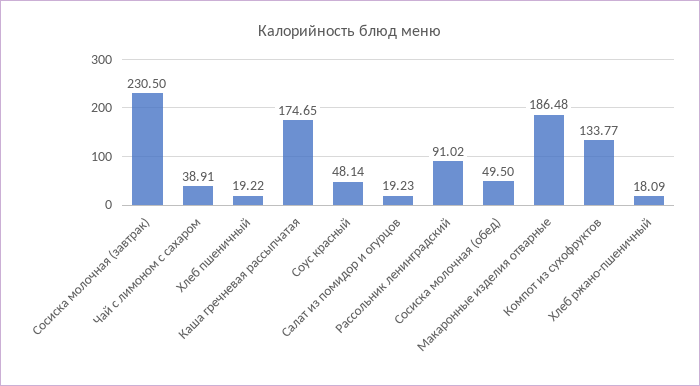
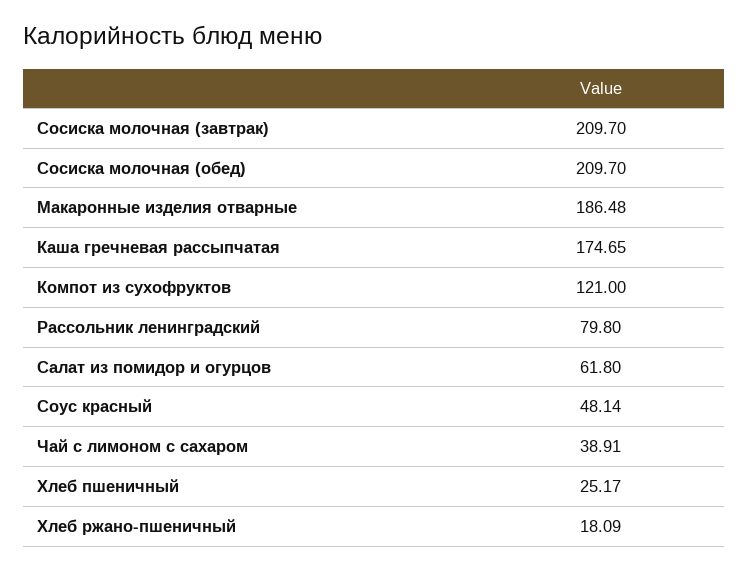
  {
-   "Сосиска молочная (завтрак)": 230.5,
+   "Сосиска молочная (завтрак)": 209.7,
    "Чай с лимоном с сахаром": 38.91,
-   "Хлеб пшеничный": 19.22,
+   "Хлеб пшеничный": 25.17,
    "Каша гречневая рассыпчатая": 174.65,
    "Соус красный": 48.14,
-   "Салат из помидор и огурцов": 19.23,
+   "Салат из помидор и огурцов": 61.8,
-   "Рассольник ленинградский": 91.02,
+   "Рассольник ленинградский": 79.8,
-   "Сосиска молочная (обед)": 49.5,
+   "Сосиска молочная (обед)": 209.7,
    "Макаронные изделия отварные": 186.48,
-   "Компот из сухофруктов": 133.77,
+   "Компот из сухофруктов": 121,
    "Хлеб ржано-пшеничный": 18.09
  }

